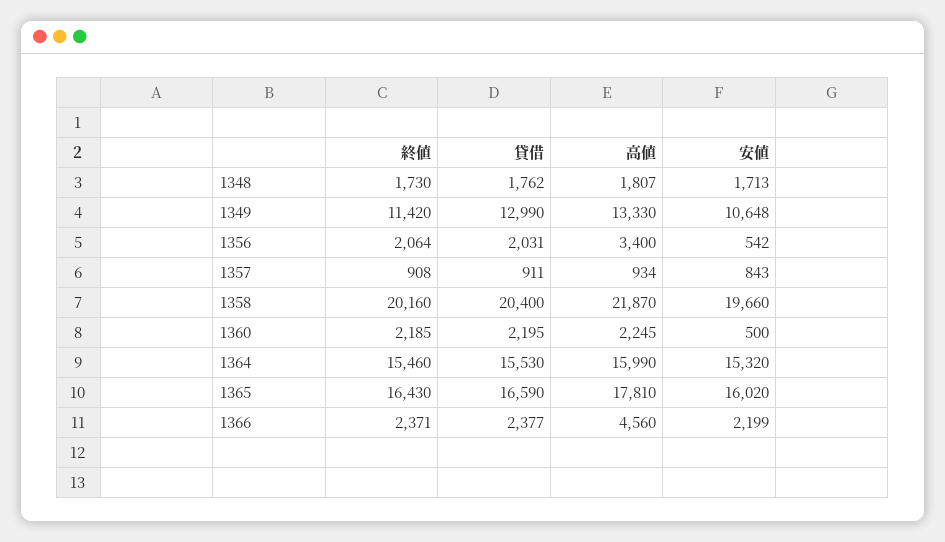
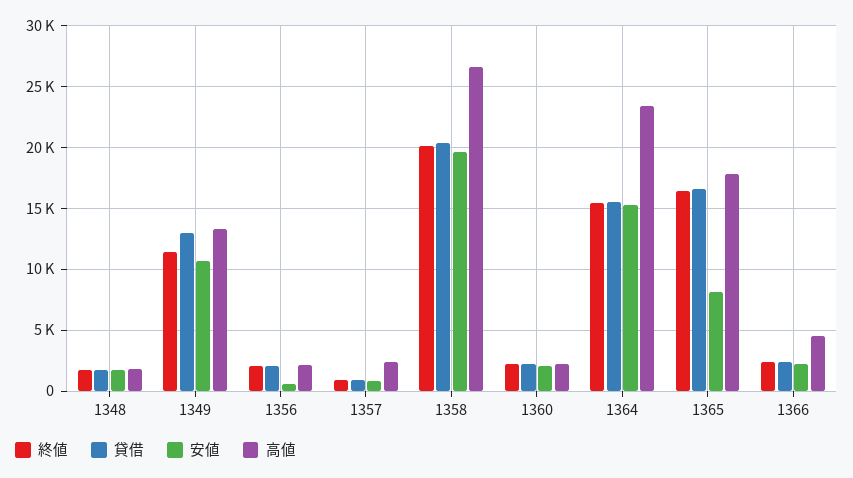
  {
    "終値": {
      "1348": 1730,
      "1349": 11420,
      "1356": 2064,
      "1357": 908,
      "1358": 20160,
      "1360": 2185,
      "1364": 15460,
      "1365": 16430,
      "1366": 2371
    },
    "貸借": {
      "1348": 1762,
      "1349": 12990,
      "1356": 2031,
      "1357": 911,
      "1358": 20400,
      "1360": 2195,
      "1364": 15530,
      "1365": 16590,
      "1366": 2377
    },
    "高値": {
      "1348": 1807,
      "1349": 13330,
-     "1356": 3400,
+     "1356": 2000,
-     "1357": 934,
+     "1357": 2500,
-     "1358": 21870,
+     "1358": 26500,
      "1360": 2245,
-     "1364": 15990,
+     "1364": 23500,
      "1365": 17810,
      "1366": 4560
    },
    "安値": {
      "1348": 1713,
      "1349": 10648,
      "1356": 542,
      "1357": 843,
      "1358": 19660,
-     "1360": 500,
+     "1360": 2000,
      "1364": 15320,
-     "1365": 16020,
+     "1365": 8000,
      "1366": 2199
    }
  }

